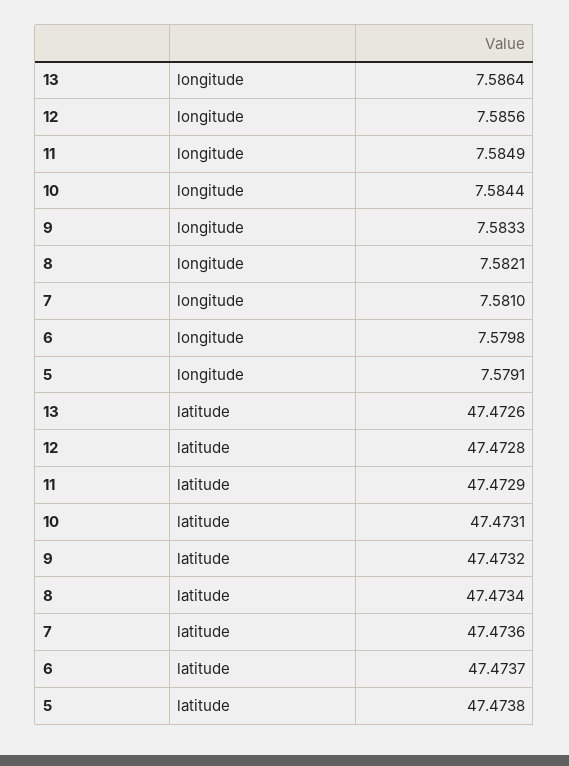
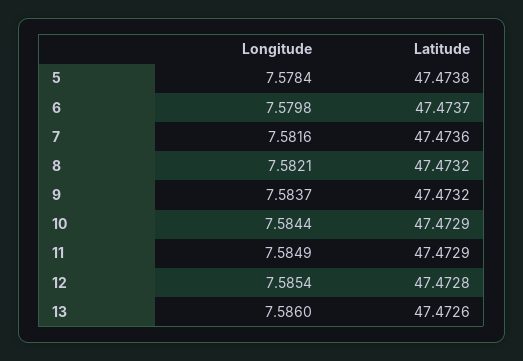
  {
    "13": {
-     "longitude": 7.5864,
+     "longitude": 7.586,
      "latitude": 47.4726
    },
    "12": {
-     "longitude": 7.5856,
+     "longitude": 7.5854,
      "latitude": 47.4728
    },
    "11": {
      "longitude": 7.5849,
      "latitude": 47.4729
    },
    "10": {
      "longitude": 7.5844,
-     "latitude": 47.4731
+     "latitude": 47.4729
    },
    "9": {
-     "longitude": 7.5833,
+     "longitude": 7.5837,
      "latitude": 47.4732
    },
    "8": {
      "longitude": 7.5821,
-     "latitude": 47.4734
+     "latitude": 47.4732
    },
    "7": {
-     "longitude": 7.581,
+     "longitude": 7.5816,
      "latitude": 47.4736
    },
    "6": {
      "longitude": 7.5798,
      "latitude": 47.4737
    },
    "5": {
-     "longitude": 7.5791,
+     "longitude": 7.5784,
      "latitude": 47.4738
    }
  }

